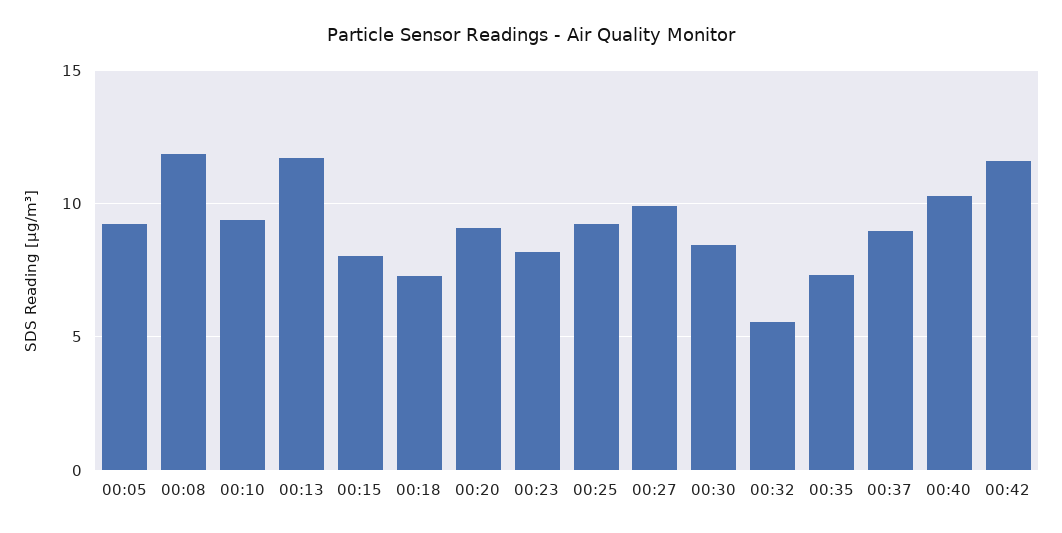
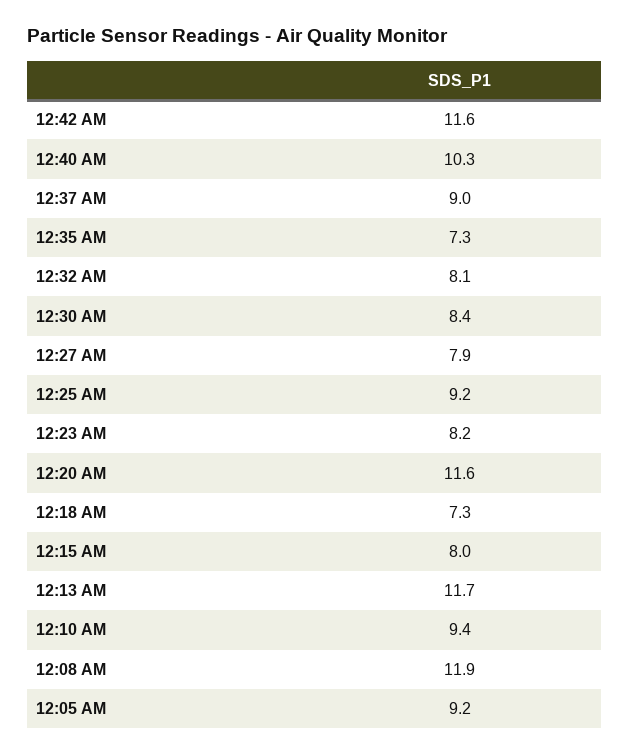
  {
    "00:05": 9.2,
    "00:08": 11.9,
    "00:10": 9.4,
    "00:13": 11.7,
    "00:15": 8,
    "00:18": 7.3,
-   "00:20": 9,
+   "00:20": 11.6,
    "00:23": 8.2,
    "00:25": 9.2,
-   "00:27": 10,
+   "00:27": 7.9,
    "00:30": 8.4,
-   "00:32": 5.5,
+   "00:32": 8.1,
    "00:35": 7.3,
    "00:37": 9,
    "00:40": 10.3,
    "00:42": 11.6
  }

